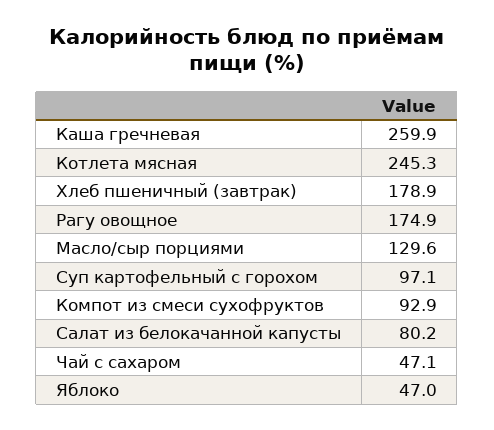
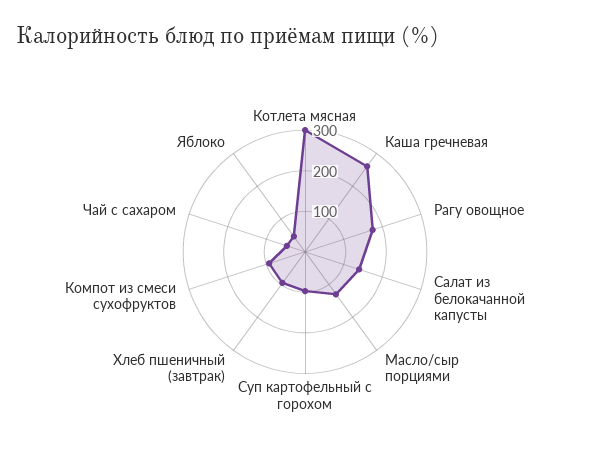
  {
    "Каша гречневая": 259.9,
-   "Котлета мясная": 245.3,
+   "Котлета мясная": 300,
-   "Хлеб пшеничный (завтрак)": 178.9,
+   "Хлеб пшеничный (завтрак)": 100,
    "Рагу овощное": 174.9,
    "Масло/сыр порциями": 129.6,
    "Суп картофельный с горохом": 97.1,
    "Компот из смеси сухофруктов": 92.9,
-   "Салат из белокачанной капусты": 80.2,
+   "Салат из белокачанной капусты": 140,
    "Чай с сахаром": 47.1,
    "Яблоко": 47
  }

